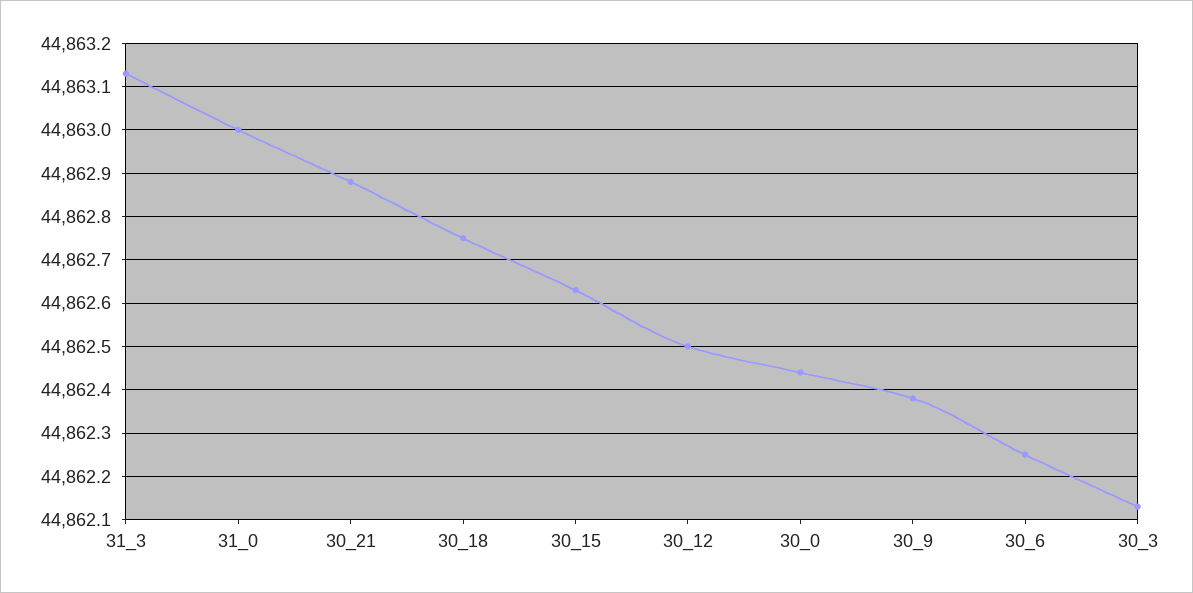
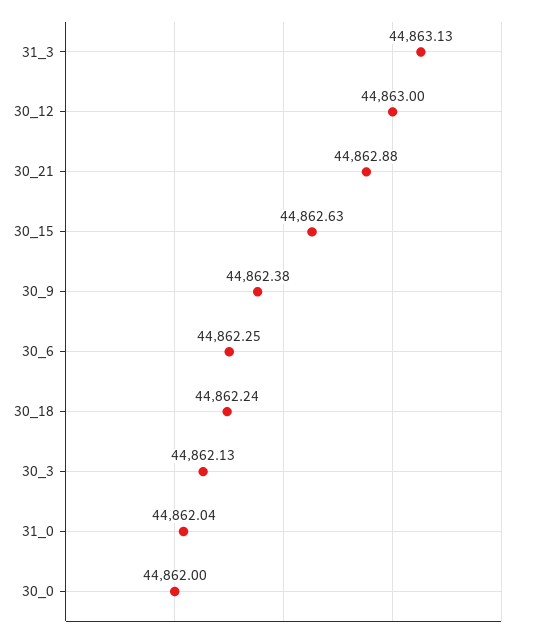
  {
    "31_3": 44863.13,
-   "31_0": 44863,
+   "31_0": 44862.04,
    "30_21": 44862.88,
-   "30_18": 44862.75,
+   "30_18": 44862.24,
    "30_15": 44862.63,
-   "30_12": 44862.5,
+   "30_12": 44863,
-   "30_0": 44862.45,
+   "30_0": 44862,
    "30_9": 44862.38,
    "30_6": 44862.25,
    "30_3": 44862.13
  }

